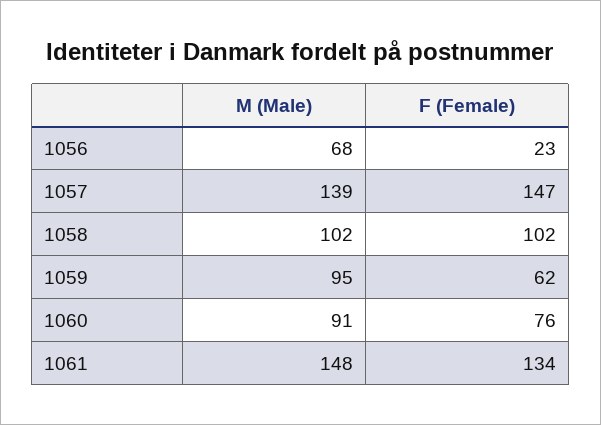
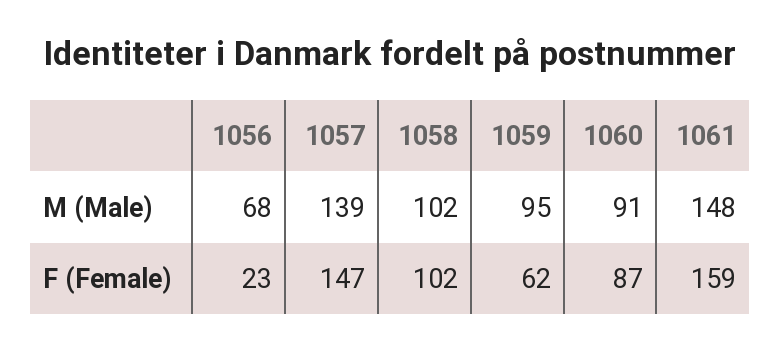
  {
    "M (Male)": {
      "1056": 68,
      "1057": 139,
      "1058": 102,
      "1059": 95,
      "1060": 91,
      "1061": 148
    },
    "F (Female)": {
      "1056": 23,
      "1057": 147,
      "1058": 102,
      "1059": 62,
-     "1060": 76,
+     "1060": 87,
-     "1061": 134
+     "1061": 159
    }
  }

